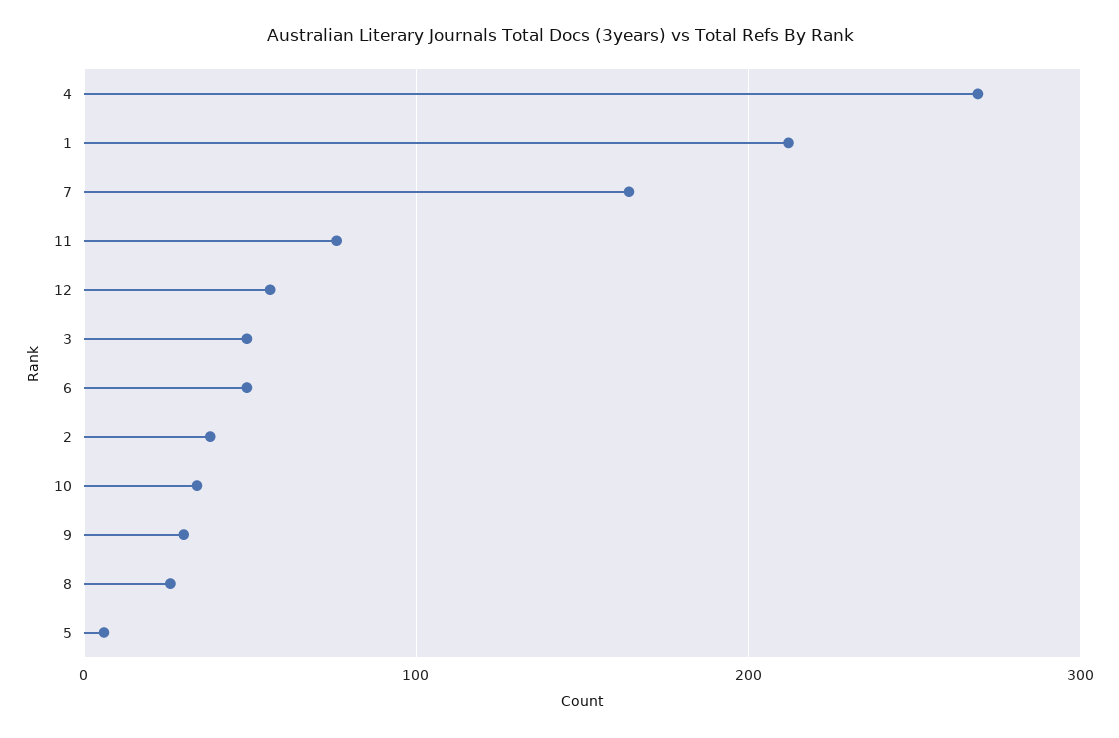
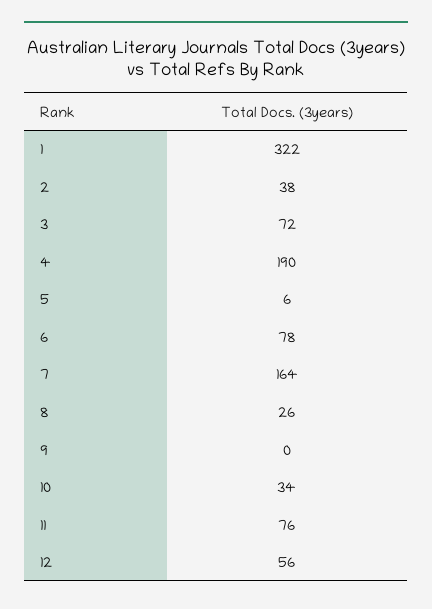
  {
-   "4": 270,
+   "4": 190,
-   "1": 210,
+   "1": 322,
    "7": 164,
    "11": 76,
    "12": 56,
-   "3": 50,
+   "3": 72,
-   "6": 50,
+   "6": 78,
    "2": 38,
    "10": 34,
-   "9": 30,
+   "9": 0,
    "8": 26,
    "5": 6
  }

